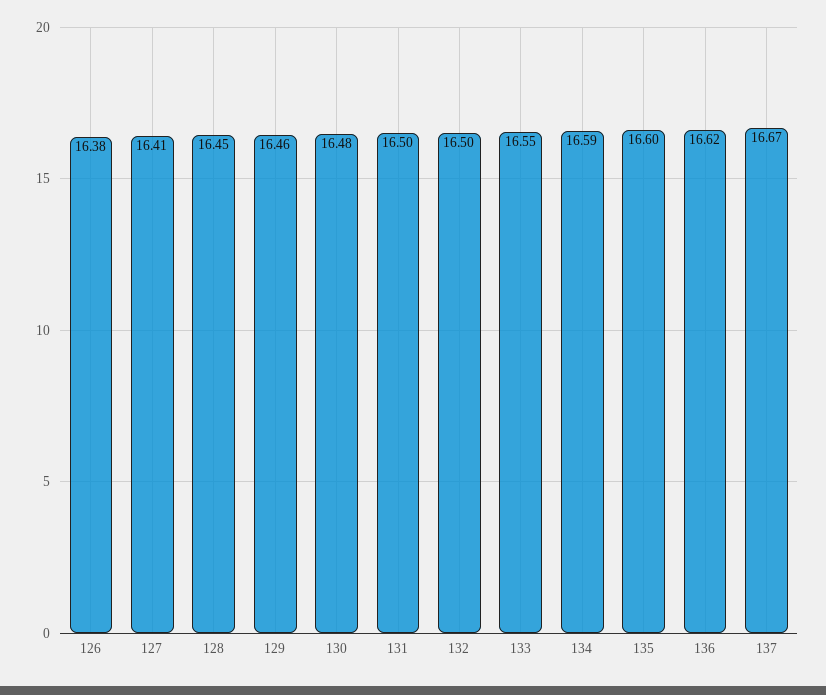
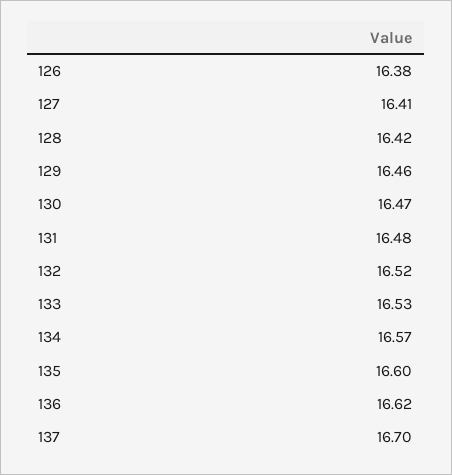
  {
    "126": 16.38,
    "127": 16.41,
-   "128": 16.45,
+   "128": 16.42,
    "129": 16.46,
-   "130": 16.48,
+   "130": 16.47,
-   "131": 16.5,
+   "131": 16.48,
-   "132": 16.5,
+   "132": 16.52,
-   "133": 16.55,
+   "133": 16.53,
-   "134": 16.59,
+   "134": 16.57,
    "135": 16.6,
    "136": 16.62,
-   "137": 16.67
+   "137": 16.7
  }

